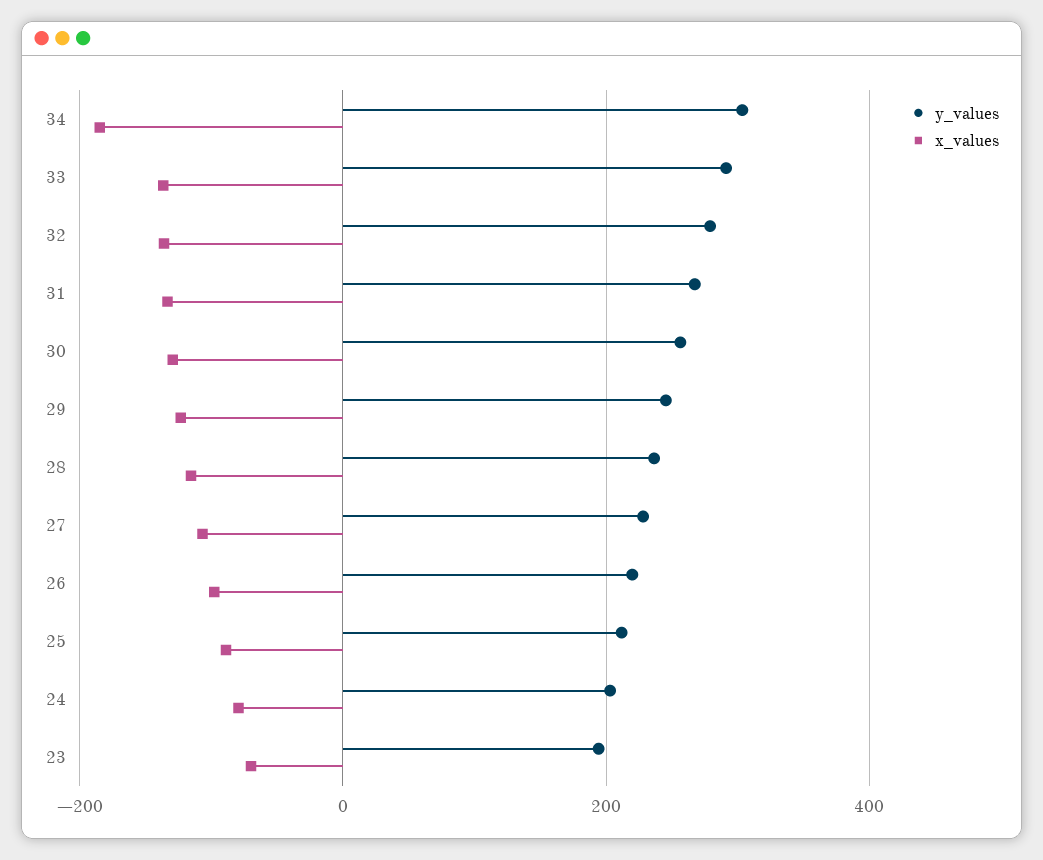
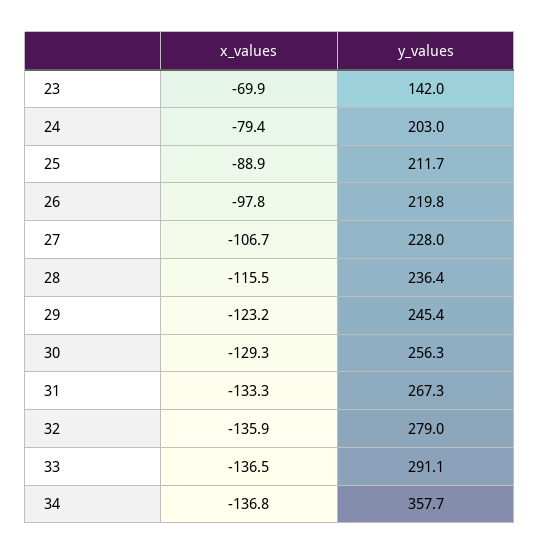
  {
    "y_values": {
-     "34": 300,
+     "34": 357.7,
      "33": 291.1,
      "32": 279,
      "31": 267.3,
      "30": 256.3,
      "29": 245.4,
      "28": 236.4,
      "27": 228,
      "26": 219.8,
      "25": 211.7,
      "24": 203,
-     "23": 200
+     "23": 142
    },
    "x_values": {
-     "34": -180,
+     "34": -136.8,
      "33": -136.5,
      "32": -135.9,
      "31": -133.3,
      "30": -129.3,
      "29": -123.2,
      "28": -115.5,
      "27": -106.7,
      "26": -97.8,
      "25": -88.9,
      "24": -79.4,
      "23": -69.9
    }
  }

